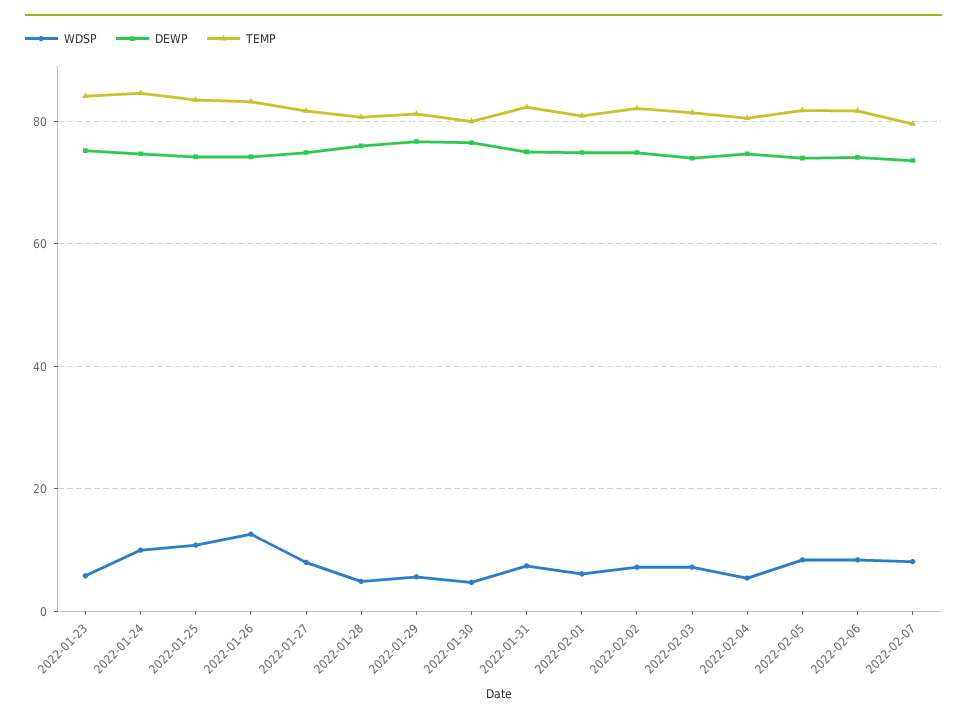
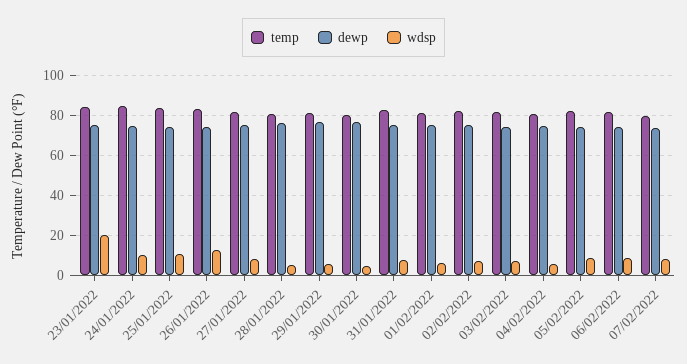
  {
    "WDSP": {
-     "2022-01-23": 6,
+     "2022-01-23": 20,
      "2022-01-24": 10,
      "2022-01-25": 10,
      "2022-01-26": 12,
      "2022-01-27": 8,
      "2022-01-28": 4,
      "2022-01-29": 6,
      "2022-01-30": 4,
      "2022-01-31": 8,
      "2022-02-01": 6,
      "2022-02-02": 8,
      "2022-02-03": 8,
      "2022-02-04": 6,
      "2022-02-05": 8,
      "2022-02-06": 8,
      "2022-02-07": 8
    },
    "DEWP": {
      "2022-01-23": 76,
      "2022-01-24": 74,
      "2022-01-25": 74,
      "2022-01-26": 74,
      "2022-01-27": 74,
      "2022-01-28": 76,
      "2022-01-29": 76,
      "2022-01-30": 76,
      "2022-01-31": 76,
      "2022-02-01": 74,
      "2022-02-02": 74,
      "2022-02-03": 74,
      "2022-02-04": 74,
      "2022-02-05": 74,
      "2022-02-06": 74,
      "2022-02-07": 74
    },
    "TEMP": {
      "2022-01-23": 84,
      "2022-01-24": 84,
      "2022-01-25": 84,
      "2022-01-26": 84,
      "2022-01-27": 82,
      "2022-01-28": 80,
      "2022-01-29": 82,
      "2022-01-30": 80,
      "2022-01-31": 82,
      "2022-02-01": 80,
      "2022-02-02": 82,
      "2022-02-03": 82,
      "2022-02-04": 80,
      "2022-02-05": 82,
      "2022-02-06": 82,
      "2022-02-07": 80
    }
  }

